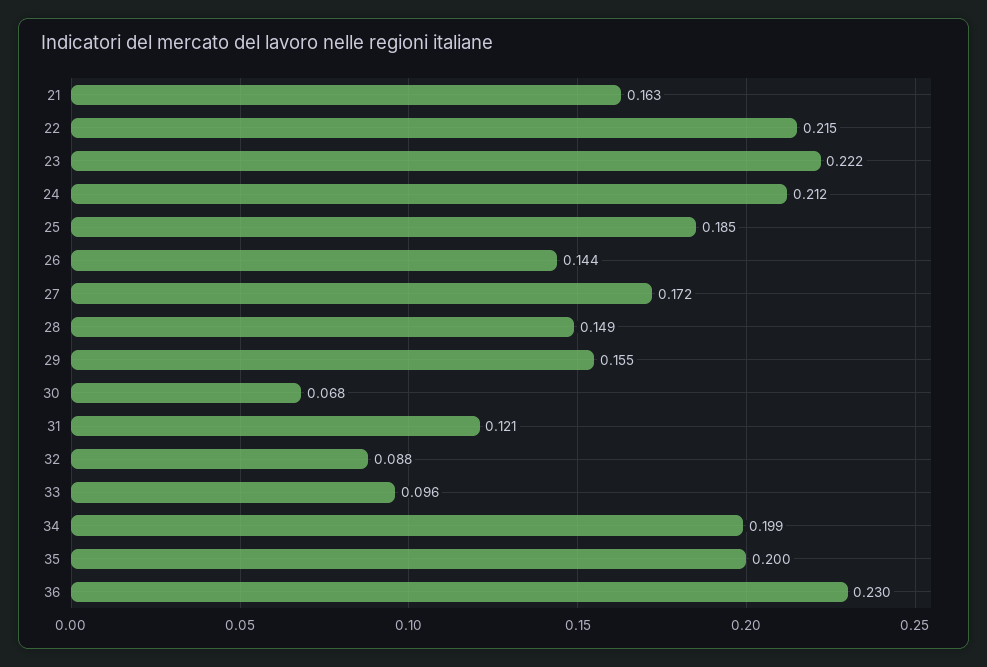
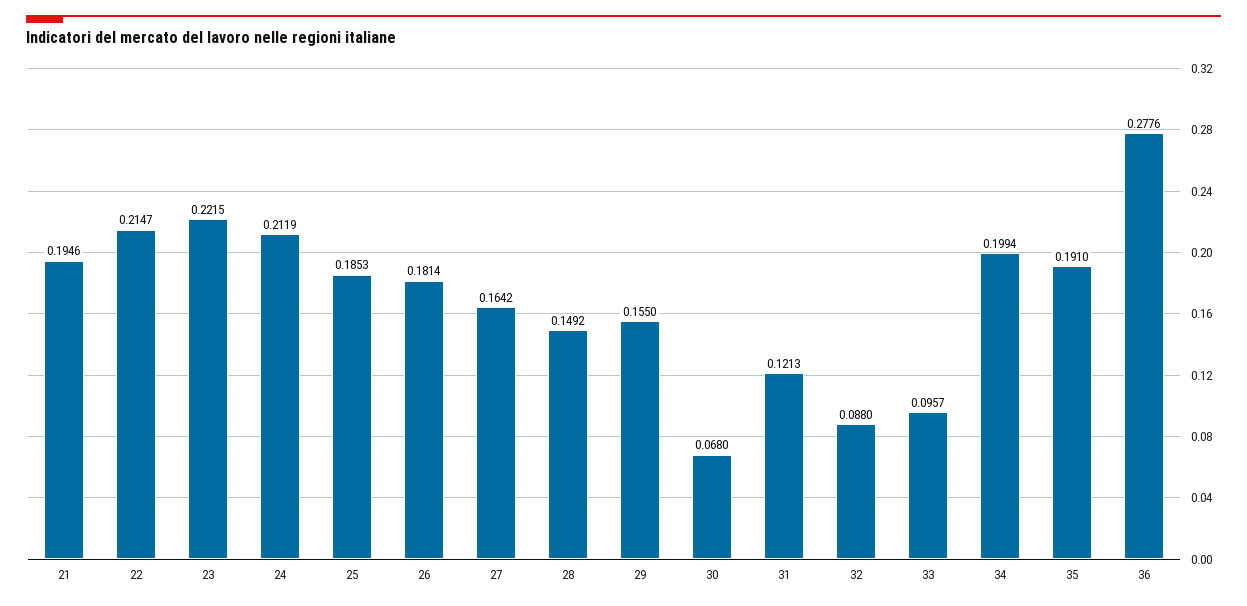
  {
-   "21": 0.163,
+   "21": 0.1946,
    "22": 0.2147,
    "23": 0.2215,
    "24": 0.2119,
    "25": 0.1853,
-   "26": 0.144,
+   "26": 0.1814,
-   "27": 0.172,
+   "27": 0.1642,
    "28": 0.1492,
    "29": 0.155,
    "30": 0.068,
    "31": 0.1213,
    "32": 0.088,
    "33": 0.0957,
    "34": 0.1994,
-   "35": 0.2,
+   "35": 0.191,
-   "36": 0.23
+   "36": 0.2776
  }

